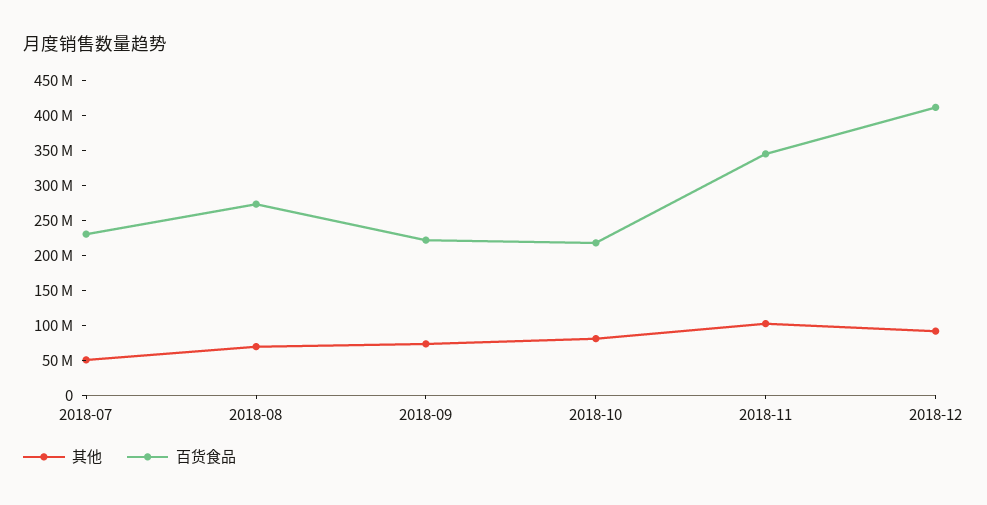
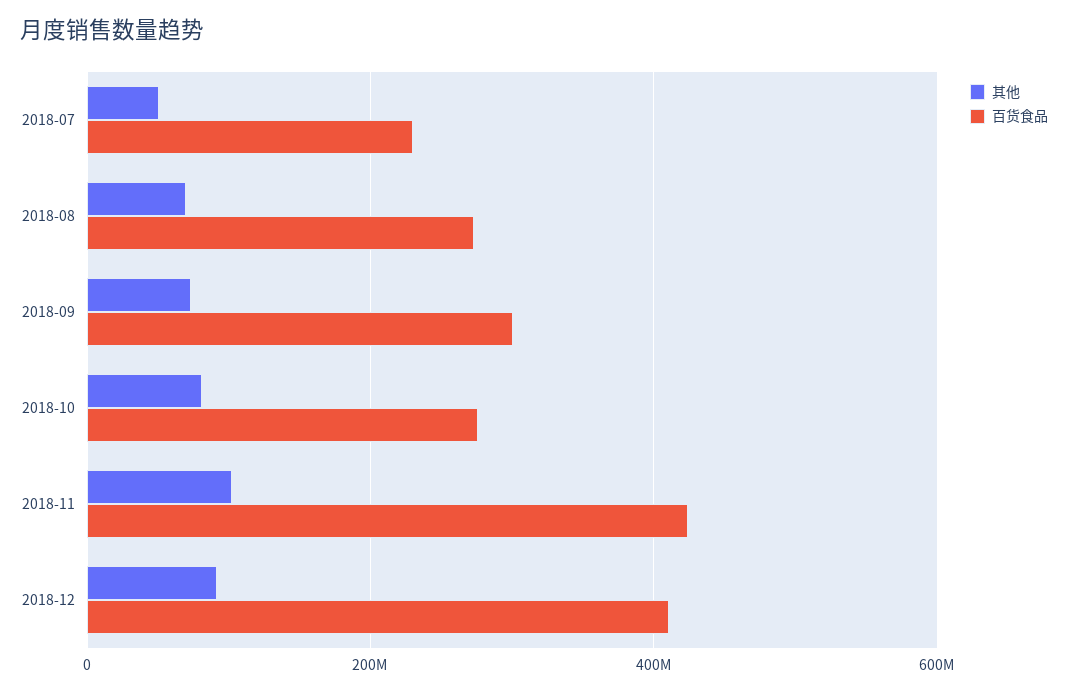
  {
    "其他": {
      "2018-07": 60000000,
      "2018-08": 60000000,
      "2018-09": 80000000,
      "2018-10": 80000000,
      "2018-11": 100000000,
      "2018-12": 100000000
    },
    "百货食品": {
      "2018-07": 240000000,
      "2018-08": 280000000,
-     "2018-09": 225000000,
+     "2018-09": 300000000,
-     "2018-10": 225000000,
+     "2018-10": 280000000,
-     "2018-11": 350000000,
+     "2018-11": 420000000,
      "2018-12": 420000000
    }
  }

